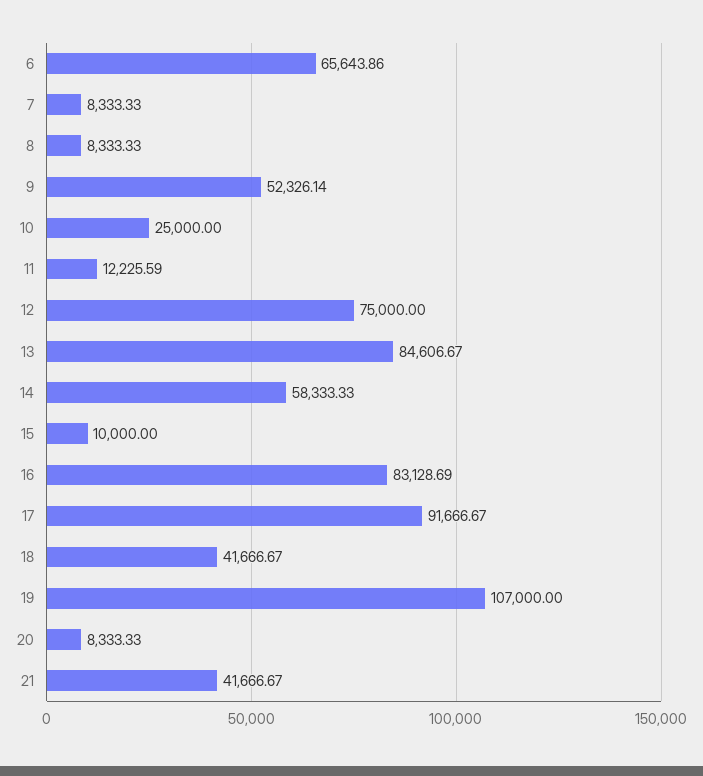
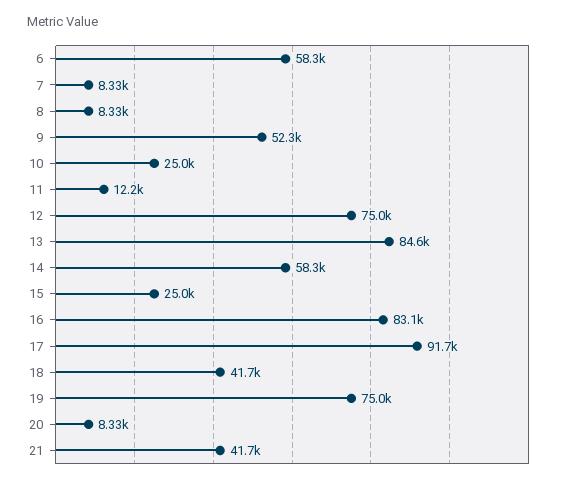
  {
-   "6": 65643.86,
+   "6": 58300,
    "7": 8333.33,
    "8": 8333.33,
    "9": 52326.14,
    "10": 25000,
    "11": 12225.59,
    "12": 75000,
    "13": 84606.67,
    "14": 58333.33,
-   "15": 10000,
+   "15": 25000,
    "16": 83128.69,
    "17": 91666.67,
    "18": 41666.67,
-   "19": 107000,
+   "19": 75000,
    "20": 8333.33,
    "21": 41666.67
  }

